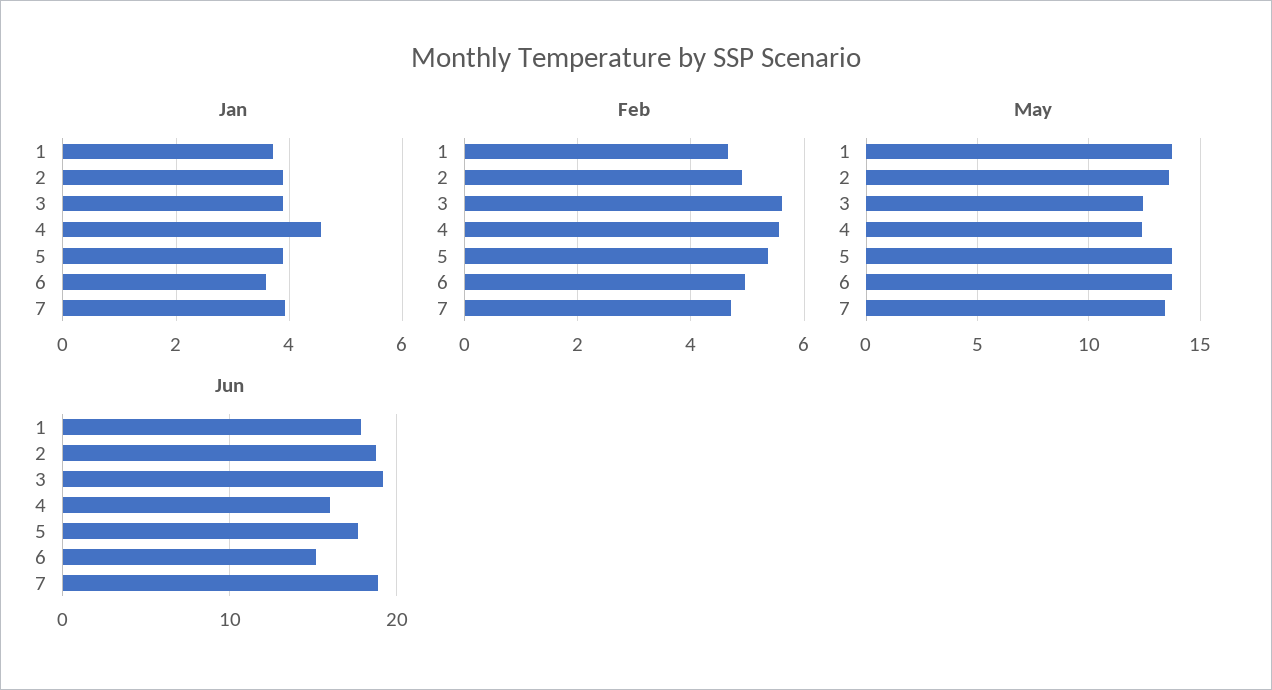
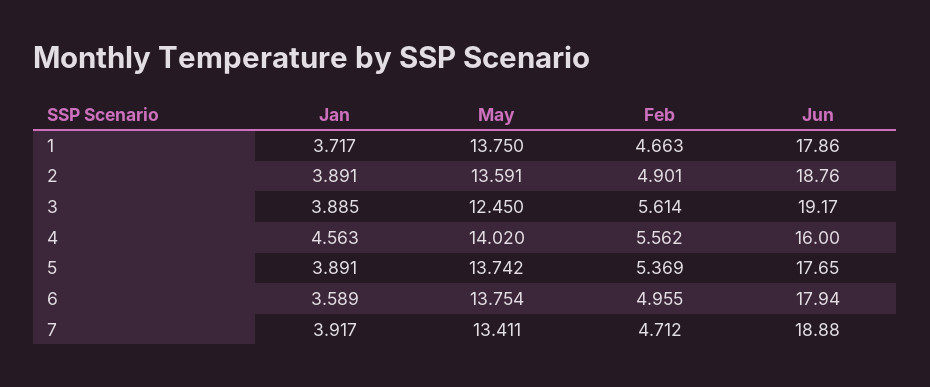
  {
    "Jan": {
      "1": 3.717,
      "2": 3.891,
      "3": 3.885,
      "4": 4.563,
      "5": 3.891,
      "6": 3.589,
      "7": 3.917
    },
    "Feb": {
      "1": 4.663,
      "2": 4.901,
      "3": 5.614,
      "4": 5.562,
      "5": 5.369,
      "6": 4.955,
      "7": 4.712
    },
    "May": {
      "1": 13.75,
      "2": 13.591,
      "3": 12.45,
-     "4": 12.5,
+     "4": 14.02,
      "5": 13.742,
      "6": 13.754,
      "7": 13.411
    },
    "Jun": {
      "1": 17.86,
      "2": 18.76,
      "3": 19.17,
      "4": 16,
      "5": 17.65,
-     "6": 15,
+     "6": 17.94,
      "7": 18.88
    }
  }

